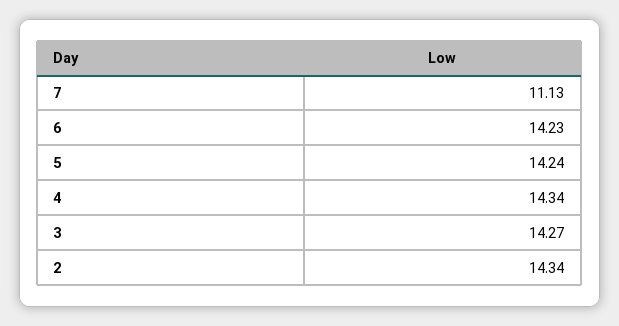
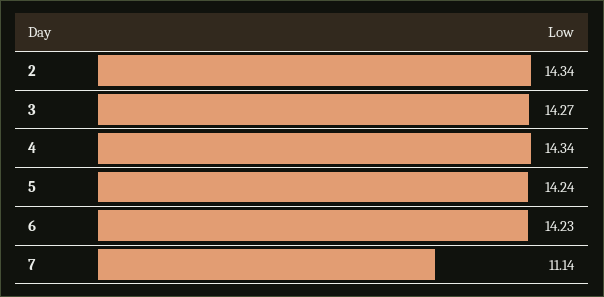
  {
-   "7": 11.13,
+   "7": 11.14,
    "6": 14.23,
    "5": 14.24,
    "4": 14.34,
    "3": 14.27,
    "2": 14.34
  }

